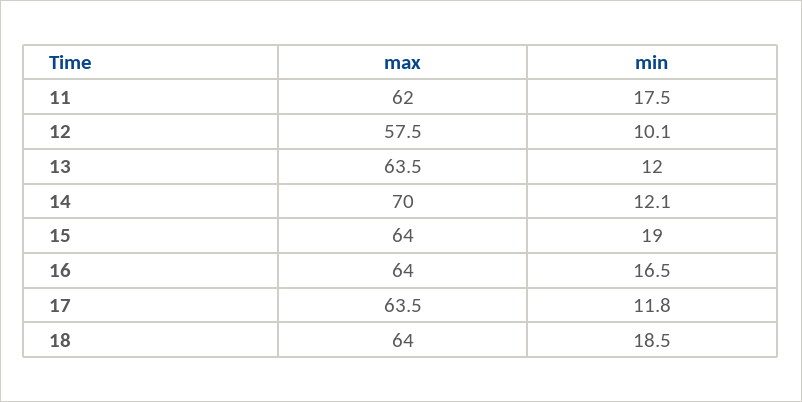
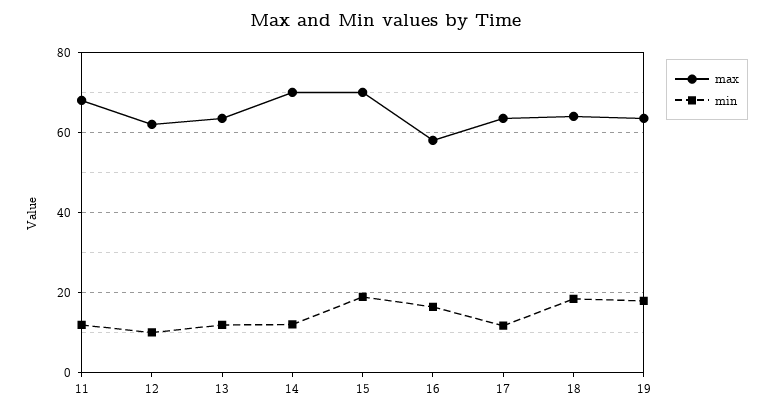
  {
    "max": {
-     "11": 62,
+     "11": 68,
-     "12": 57.5,
+     "12": 62,
      "13": 63.5,
      "14": 70,
-     "15": 64,
+     "15": 70,
-     "16": 64,
+     "16": 58,
      "17": 63.5,
-     "18": 64
+     "18": 64,
+     "19": 64
    },
    "min": {
-     "11": 17.5,
+     "11": 12,
      "12": 10.1,
      "13": 12,
      "14": 12.1,
      "15": 19,
      "16": 16.5,
      "17": 11.8,
-     "18": 18.5
+     "18": 18.5,
+     "19": 18
    }
  }

